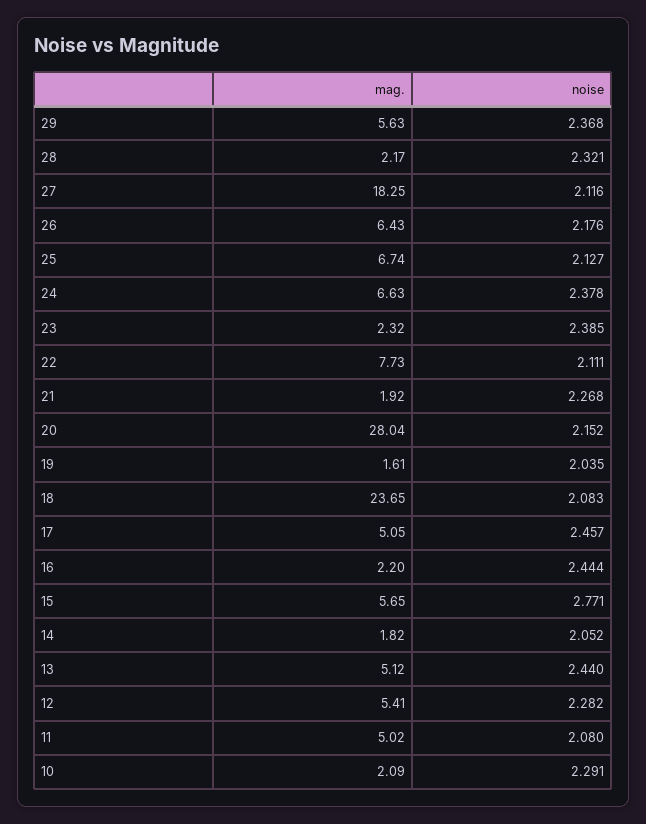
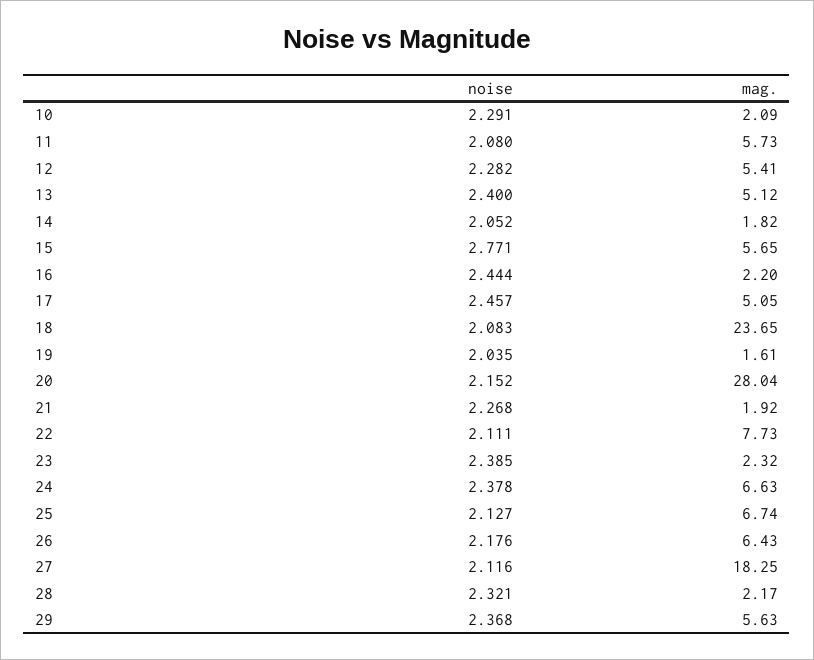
  {
    "mag.": {
      "29": 5.63,
      "28": 2.17,
      "27": 18.25,
      "26": 6.43,
      "25": 6.74,
      "24": 6.63,
      "23": 2.32,
      "22": 7.73,
      "21": 1.92,
      "20": 28.04,
      "19": 1.61,
      "18": 23.65,
      "17": 5.05,
      "16": 2.2,
      "15": 5.65,
      "14": 1.82,
      "13": 5.12,
      "12": 5.41,
-     "11": 5.02,
+     "11": 5.73,
      "10": 2.09
    },
    "noise": {
      "29": 2.368,
      "28": 2.321,
      "27": 2.116,
      "26": 2.176,
      "25": 2.127,
      "24": 2.378,
      "23": 2.385,
      "22": 2.111,
      "21": 2.268,
      "20": 2.152,
      "19": 2.035,
      "18": 2.083,
      "17": 2.457,
      "16": 2.444,
      "15": 2.771,
      "14": 2.052,
-     "13": 2.44,
+     "13": 2.4,
      "12": 2.282,
      "11": 2.08,
      "10": 2.291
    }
  }

